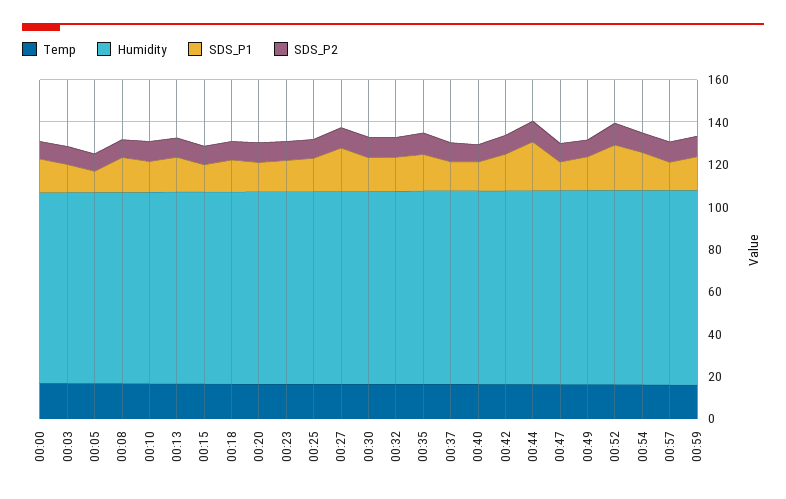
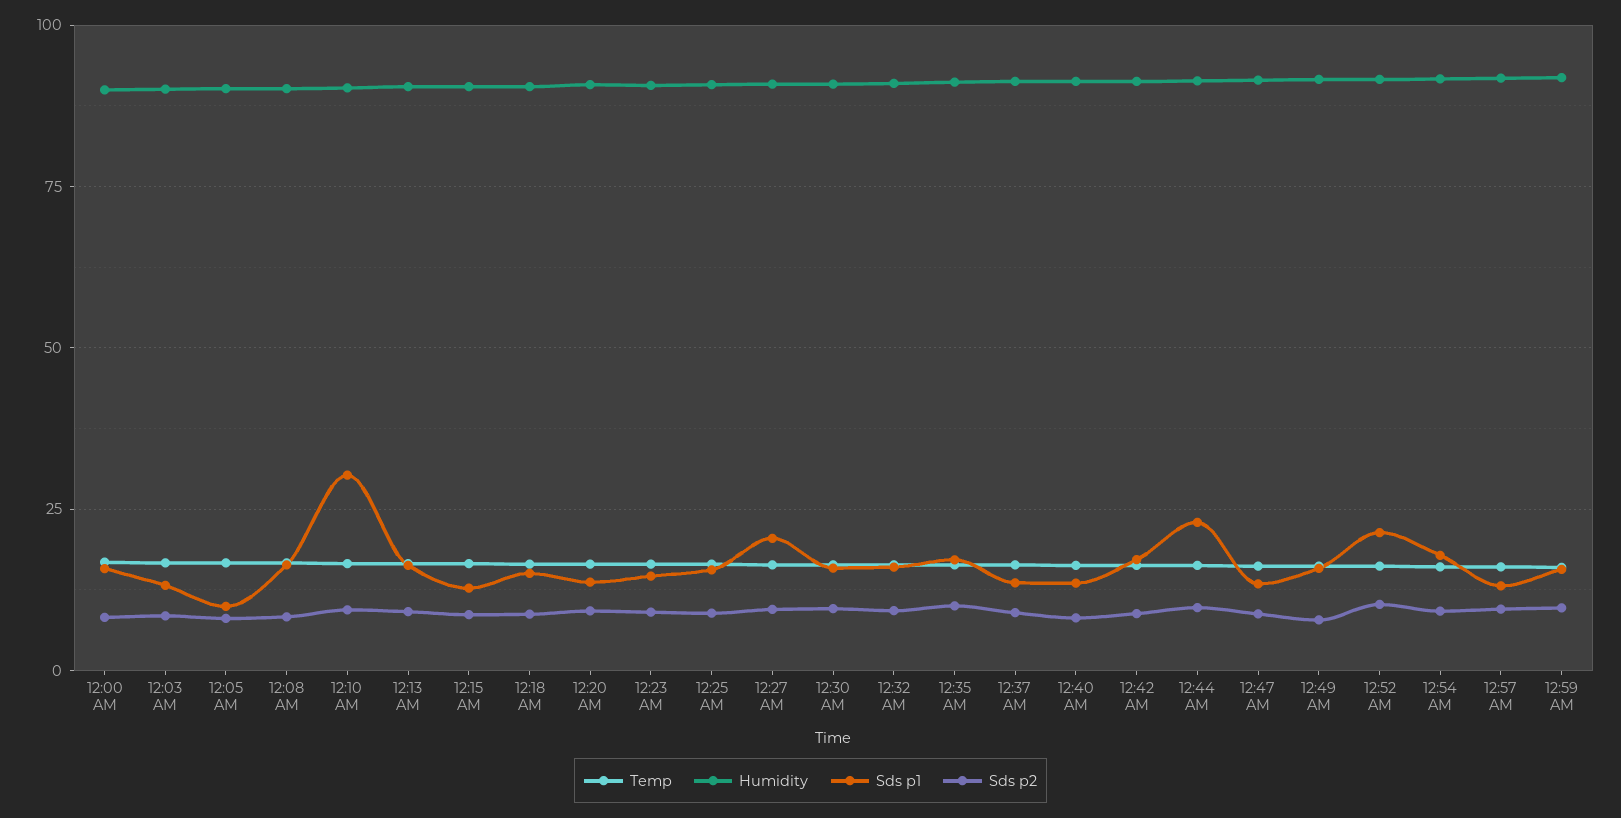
  {
    "Temp": {
      "00:00": 17.5,
      "00:03": 17.5,
      "00:05": 17.5,
      "00:08": 17.5,
      "00:10": 17.5,
      "00:13": 17.5,
      "00:15": 17.5,
      "00:18": 17.5,
      "00:20": 17.5,
      "00:23": 17.5,
      "00:25": 17.5,
      "00:27": 17.5,
      "00:30": 17.5,
      "00:32": 17.5,
      "00:35": 17.5,
      "00:37": 17.5,
      "00:40": 17.5,
      "00:42": 17.5,
      "00:44": 17.5,
      "00:47": 15,
      "00:49": 15,
      "00:52": 15,
      "00:54": 15,
      "00:57": 15,
      "00:59": 15
    },
    "Humidity": {
      "00:00": 90,
      "00:03": 90,
      "00:05": 90,
      "00:08": 90,
      "00:10": 90,
      "00:13": 90,
      "00:15": 90,
      "00:18": 90,
      "00:20": 90,
      "00:23": 90,
      "00:25": 90,
      "00:27": 90,
      "00:30": 90,
      "00:32": 90,
      "00:35": 90,
      "00:37": 92.5,
      "00:40": 92.5,
      "00:42": 92.5,
      "00:44": 92.5,
      "00:47": 92.5,
      "00:49": 92.5,
      "00:52": 92.5,
      "00:54": 92.5,
      "00:57": 92.5,
      "00:59": 92.5
    },
    "SDS_P1": {
      "00:00": 15,
      "00:03": 12.5,
      "00:05": 10,
      "00:08": 17.5,
-     "00:10": 15,
+     "00:10": 30,
      "00:13": 17.5,
      "00:15": 12.5,
      "00:18": 15,
      "00:20": 12.5,
      "00:23": 15,
      "00:25": 15,
      "00:27": 20,
      "00:30": 15,
      "00:32": 15,
      "00:35": 17.5,
      "00:37": 12.5,
      "00:40": 12.5,
      "00:42": 17.5,
      "00:44": 22.5,
      "00:47": 12.5,
      "00:49": 15,
      "00:52": 22.5,
      "00:54": 17.5,
      "00:57": 12.5,
      "00:59": 15
    },
    "SDS_P2": {
      "00:00": 7.5,
      "00:03": 7.5,
      "00:05": 7.5,
      "00:08": 7.5,
      "00:10": 10,
      "00:13": 10,
      "00:15": 7.5,
      "00:18": 10,
      "00:20": 10,
      "00:23": 10,
      "00:25": 10,
      "00:27": 10,
      "00:30": 10,
      "00:32": 10,
      "00:35": 10,
      "00:37": 10,
      "00:40": 7.5,
      "00:42": 10,
      "00:44": 10,
      "00:47": 10,
      "00:49": 7.5,
      "00:52": 10,
      "00:54": 10,
      "00:57": 10,
      "00:59": 10
    }
  }

